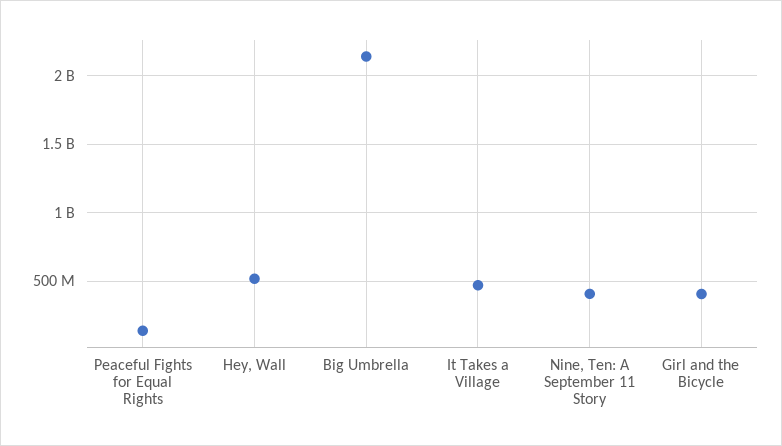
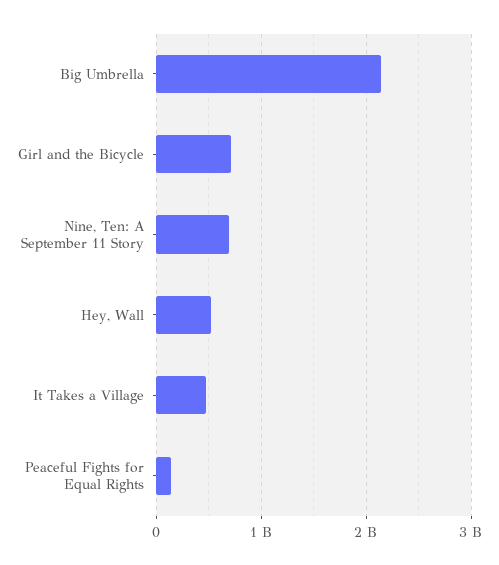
  {
    "Peaceful Fights for Equal Rights": 150000000,
    "Hey, Wall": 500000000,
    "Big Umbrella": 2150000000,
    "It Takes a Village": 450000000,
-   "Nine, Ten: A September 11 Story": 400000000,
+   "Nine, Ten: A September 11 Story": 700000000,
-   "Girl and the Bicycle": 400000000
+   "Girl and the Bicycle": 700000000
  }

